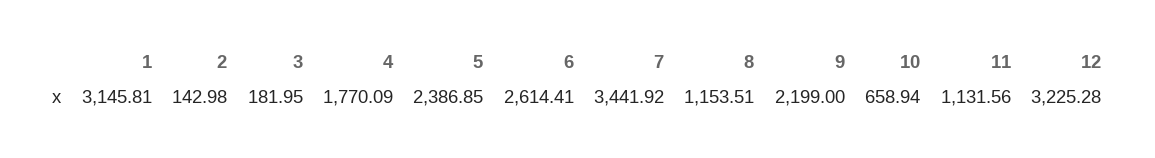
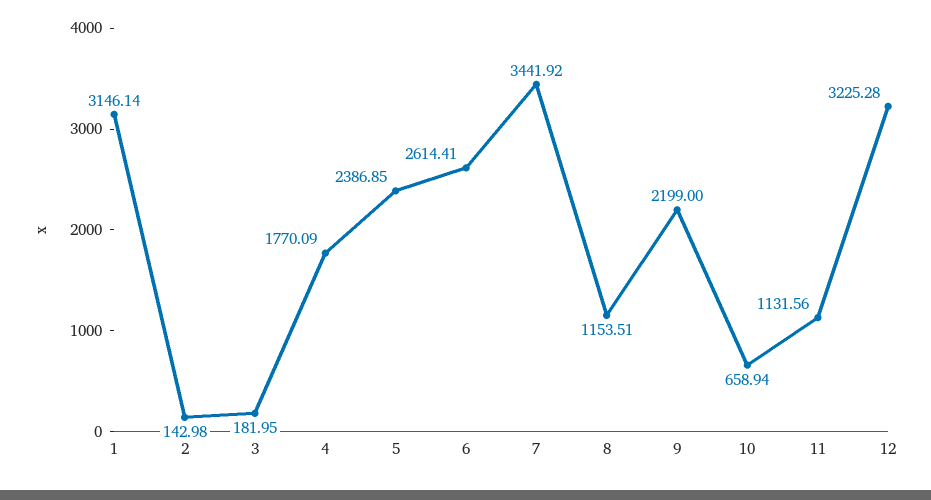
  {
-   "1": 3145.81,
+   "1": 3146.14,
    "2": 142.98,
    "3": 181.95,
    "4": 1770.09,
    "5": 2386.85,
    "6": 2614.41,
    "7": 3441.92,
    "8": 1153.51,
    "9": 2199,
    "10": 658.94,
    "11": 1131.56,
    "12": 3225.28
  }

